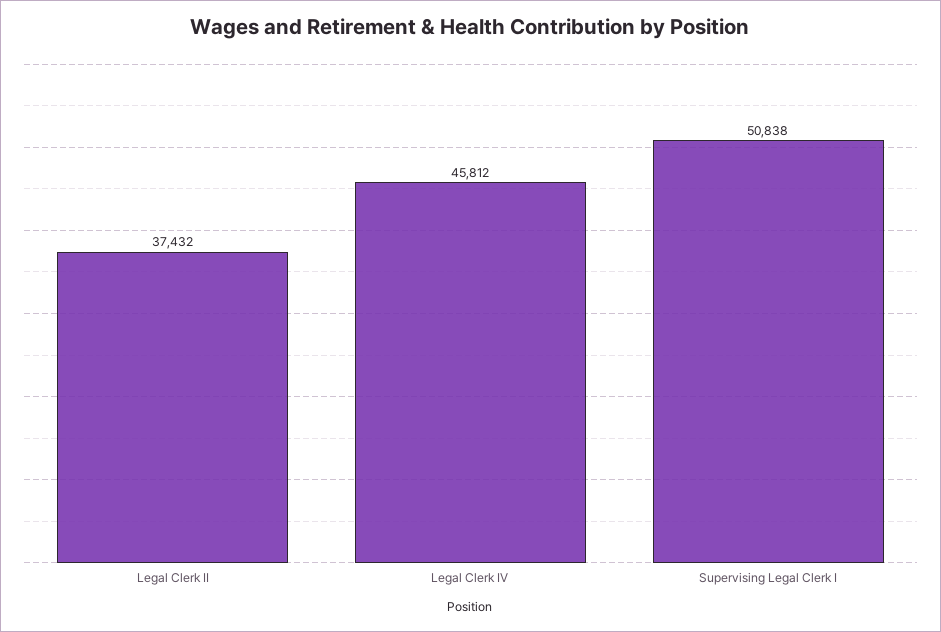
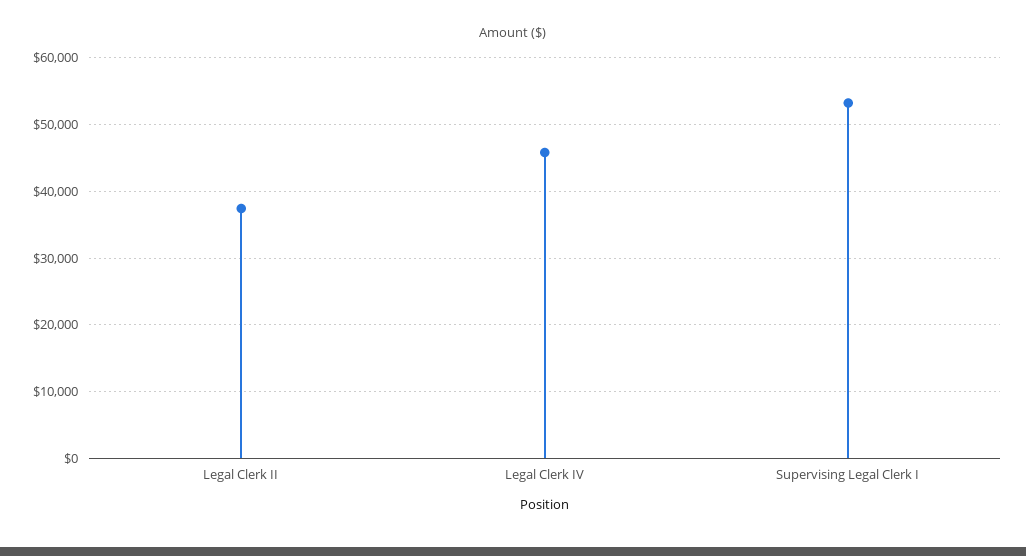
  {
    "Legal Clerk II": 37432,
    "Legal Clerk IV": 45812,
-   "Supervising Legal Clerk I": 50838
+   "Supervising Legal Clerk I": 53000
  }

